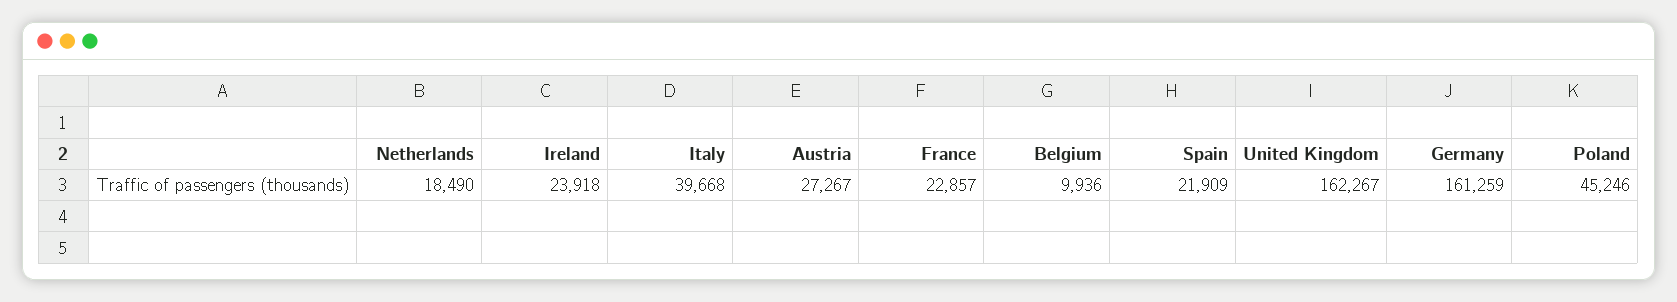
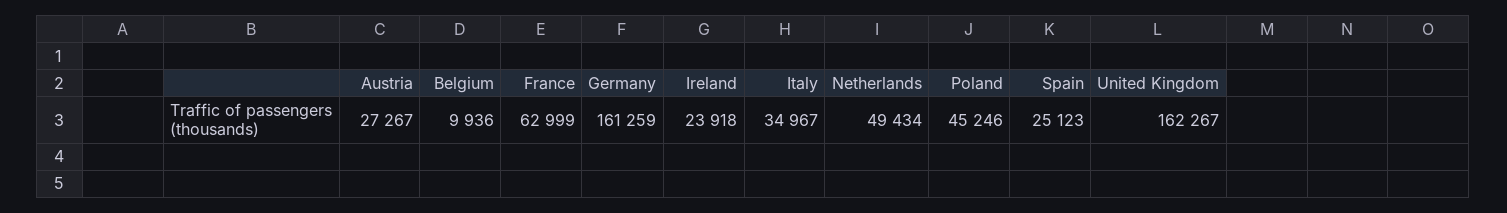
  {
-   "Netherlands": 18490,
+   "Netherlands": 49434,
    "Ireland": 23918,
-   "Italy": 39668,
+   "Italy": 34967,
    "Austria": 27267,
-   "France": 22857,
+   "France": 62999,
    "Belgium": 9936,
-   "Spain": 21909,
+   "Spain": 25123,
    "United Kingdom": 162267,
    "Germany": 161259,
    "Poland": 45246
  }

